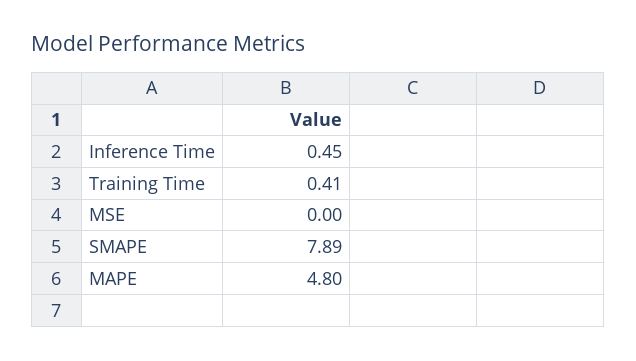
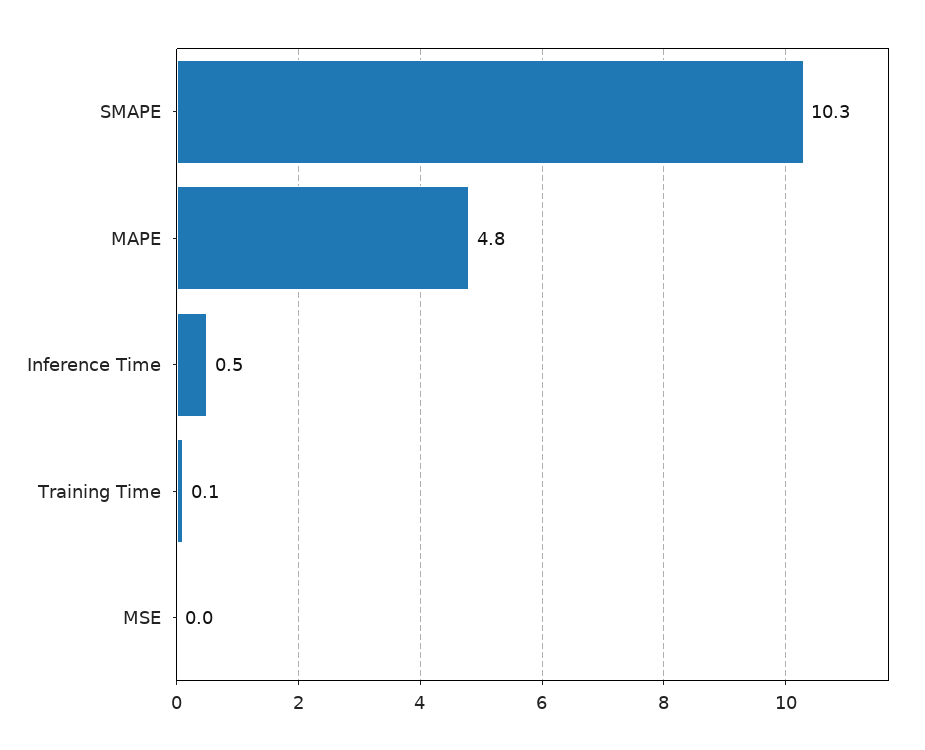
  {
    "Inference Time": 0.45,
-   "Training Time": 0.41,
+   "Training Time": 0.1,
    "MSE": 0,
-   "SMAPE": 7.89,
+   "SMAPE": 10.3,
    "MAPE": 4.8
  }

